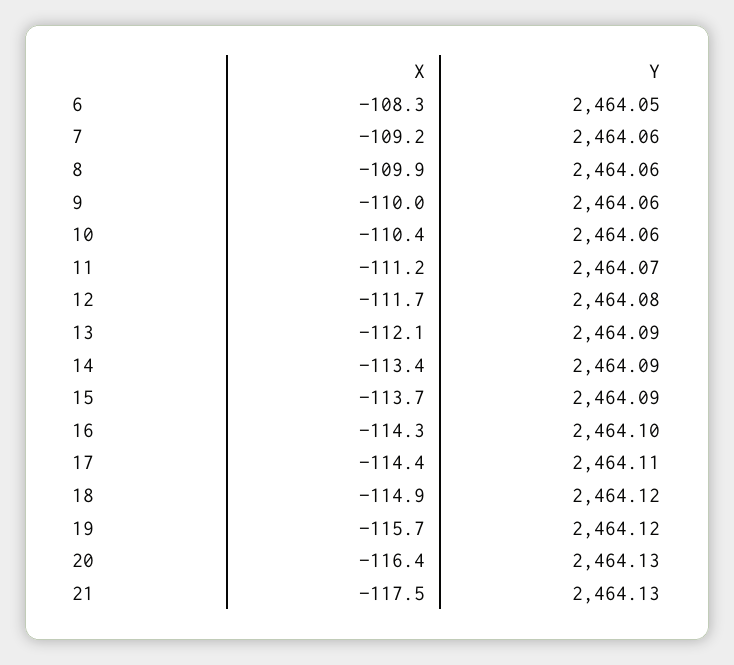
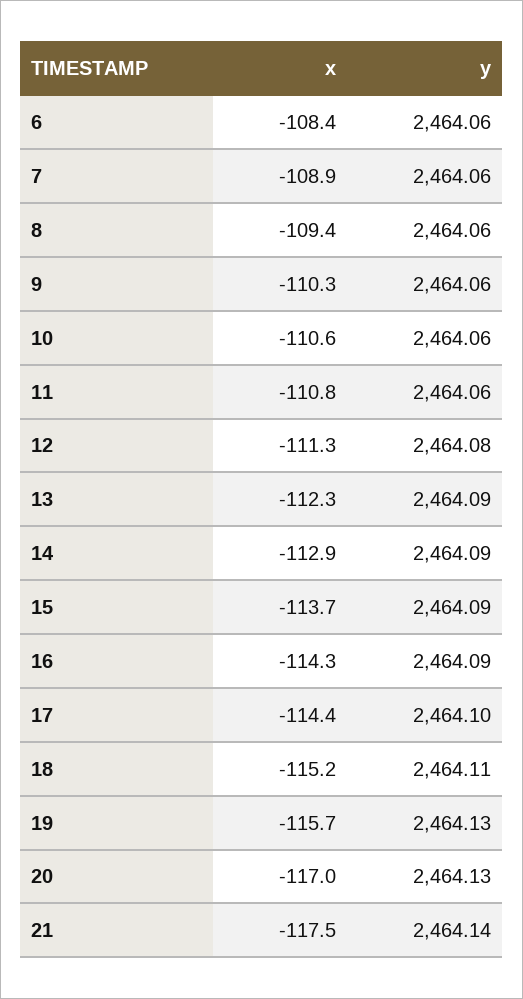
  {
    "X": {
-     "6": -108.3,
+     "6": -108.4,
-     "7": -109.2,
+     "7": -108.9,
-     "8": -109.9,
+     "8": -109.4,
-     "9": -110,
+     "9": -110.3,
-     "10": -110.4,
+     "10": -110.6,
-     "11": -111.2,
+     "11": -110.8,
-     "12": -111.7,
+     "12": -111.3,
-     "13": -112.1,
+     "13": -112.3,
-     "14": -113.4,
+     "14": -112.9,
      "15": -113.7,
      "16": -114.3,
      "17": -114.4,
-     "18": -114.9,
+     "18": -115.2,
      "19": -115.7,
-     "20": -116.4,
+     "20": -117,
      "21": -117.5
    },
    "Y": {
-     "6": 2464.05,
+     "6": 2464.06,
      "7": 2464.06,
      "8": 2464.06,
      "9": 2464.06,
      "10": 2464.06,
-     "11": 2464.07,
+     "11": 2464.06,
      "12": 2464.08,
      "13": 2464.09,
      "14": 2464.09,
      "15": 2464.09,
-     "16": 2464.1,
+     "16": 2464.09,
-     "17": 2464.11,
+     "17": 2464.1,
-     "18": 2464.12,
+     "18": 2464.11,
-     "19": 2464.12,
+     "19": 2464.13,
      "20": 2464.13,
-     "21": 2464.13
+     "21": 2464.14
    }
  }

